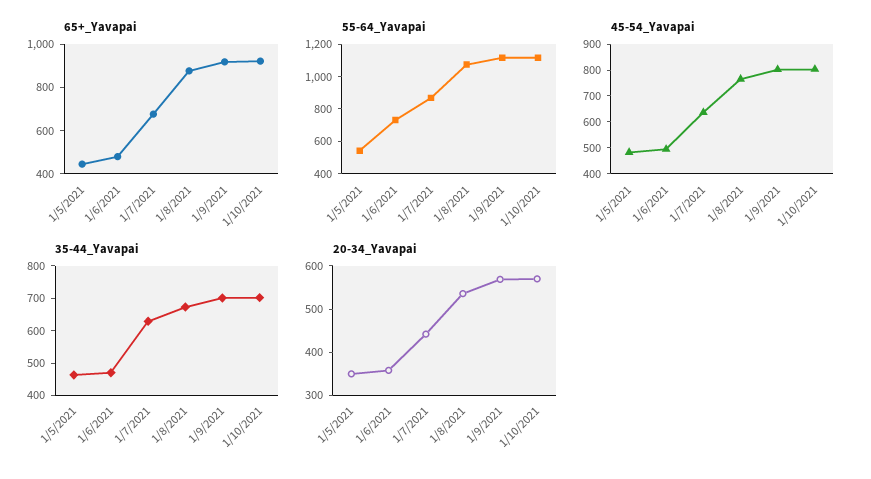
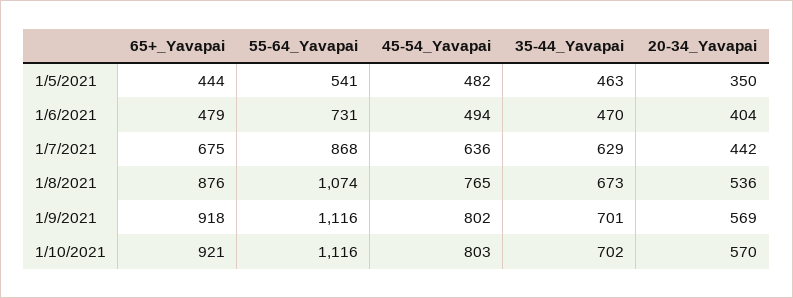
  {
    "65+_Yavapai": {
      "1/5/2021": 444,
      "1/6/2021": 479,
      "1/7/2021": 675,
      "1/8/2021": 876,
      "1/9/2021": 918,
      "1/10/2021": 921
    },
    "55-64_Yavapai": {
      "1/5/2021": 541,
      "1/6/2021": 731,
      "1/7/2021": 868,
      "1/8/2021": 1074,
      "1/9/2021": 1116,
      "1/10/2021": 1116
    },
    "45-54_Yavapai": {
      "1/5/2021": 482,
      "1/6/2021": 494,
      "1/7/2021": 636,
      "1/8/2021": 765,
      "1/9/2021": 802,
      "1/10/2021": 803
    },
    "35-44_Yavapai": {
      "1/5/2021": 463,
      "1/6/2021": 470,
      "1/7/2021": 629,
      "1/8/2021": 673,
      "1/9/2021": 701,
      "1/10/2021": 702
    },
    "20-34_Yavapai": {
      "1/5/2021": 350,
-     "1/6/2021": 360,
+     "1/6/2021": 404,
      "1/7/2021": 442,
      "1/8/2021": 536,
      "1/9/2021": 569,
      "1/10/2021": 570
    }
  }

